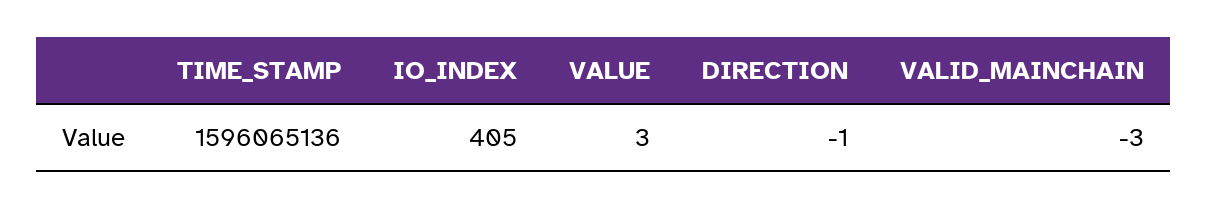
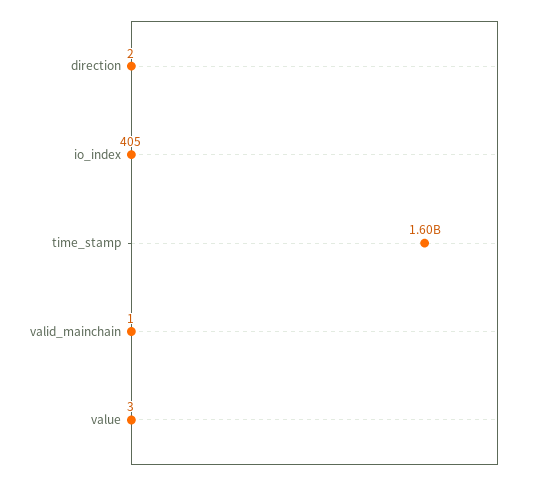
  {
    "TIME_STAMP": 1596065136,
    "IO_INDEX": 405,
    "VALUE": 3,
-   "DIRECTION": -1,
+   "DIRECTION": 2,
-   "VALID_MAINCHAIN": -3
+   "VALID_MAINCHAIN": 1
  }

